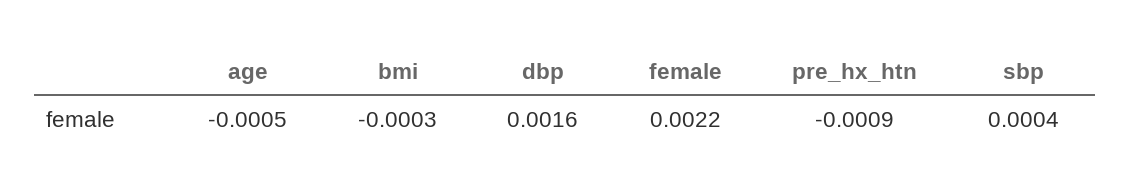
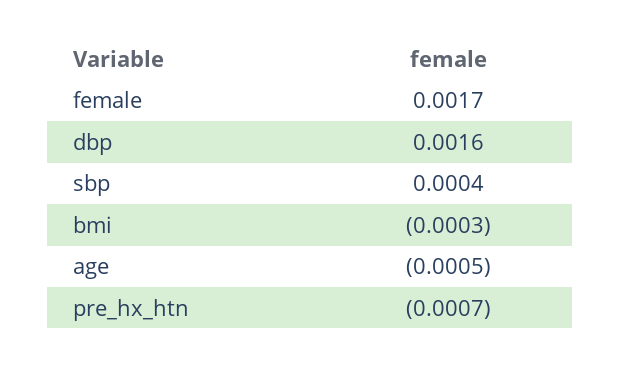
  {
    "age": -0.0005,
    "bmi": -0.0003,
    "dbp": 0.0016,
-   "female": 0.0022,
+   "female": 0.0017,
-   "pre_hx_htn": -0.0009,
+   "pre_hx_htn": -0.0007,
    "sbp": 0.0004
  }

